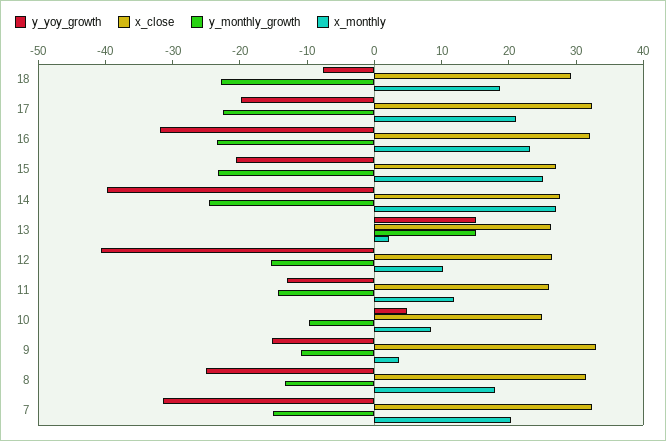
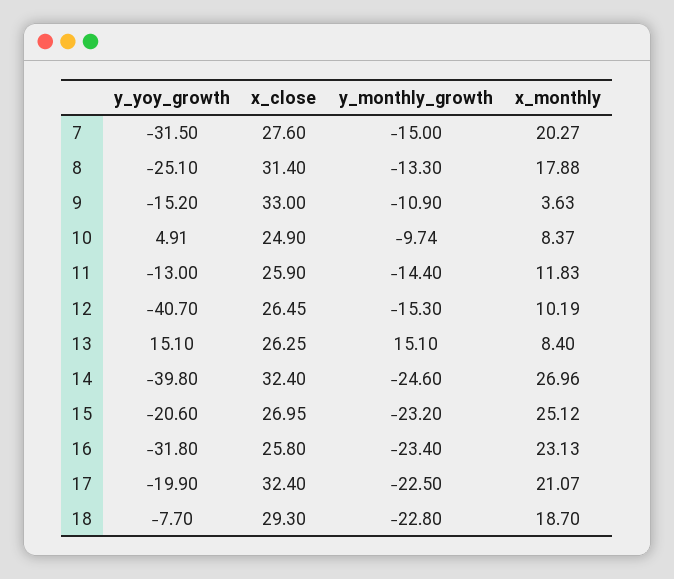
  {
    "y_yoy_growth": {
      "18": -7.7,
      "17": -19.9,
      "16": -31.8,
      "15": -20.6,
      "14": -39.8,
      "13": 15.1,
      "12": -40.7,
      "11": -13,
      "10": 4.91,
      "9": -15.2,
      "8": -25.1,
      "7": -31.5
    },
    "x_close": {
      "18": 29.3,
      "17": 32.4,
-     "16": 32,
+     "16": 25.8,
      "15": 26.95,
-     "14": 28,
+     "14": 32.4,
      "13": 26.25,
      "12": 26.45,
      "11": 25.9,
      "10": 24.9,
      "9": 33,
      "8": 31.4,
-     "7": 32
+     "7": 27.6
    },
    "y_monthly_growth": {
      "18": -22.8,
      "17": -22.5,
      "16": -23.4,
      "15": -23.2,
      "14": -24.6,
      "13": 15.1,
      "12": -15.3,
      "11": -14.4,
      "10": -9.74,
      "9": -10.9,
      "8": -13.3,
      "7": -15
    },
    "x_monthly": {
      "18": 18.7,
      "17": 21.07,
      "16": 23.13,
      "15": 25.12,
      "14": 26.96,
-     "13": 2,
+     "13": 8.4,
      "12": 10.19,
      "11": 11.83,
      "10": 8.37,
      "9": 3.63,
      "8": 17.88,
      "7": 20.27
    }
  }

